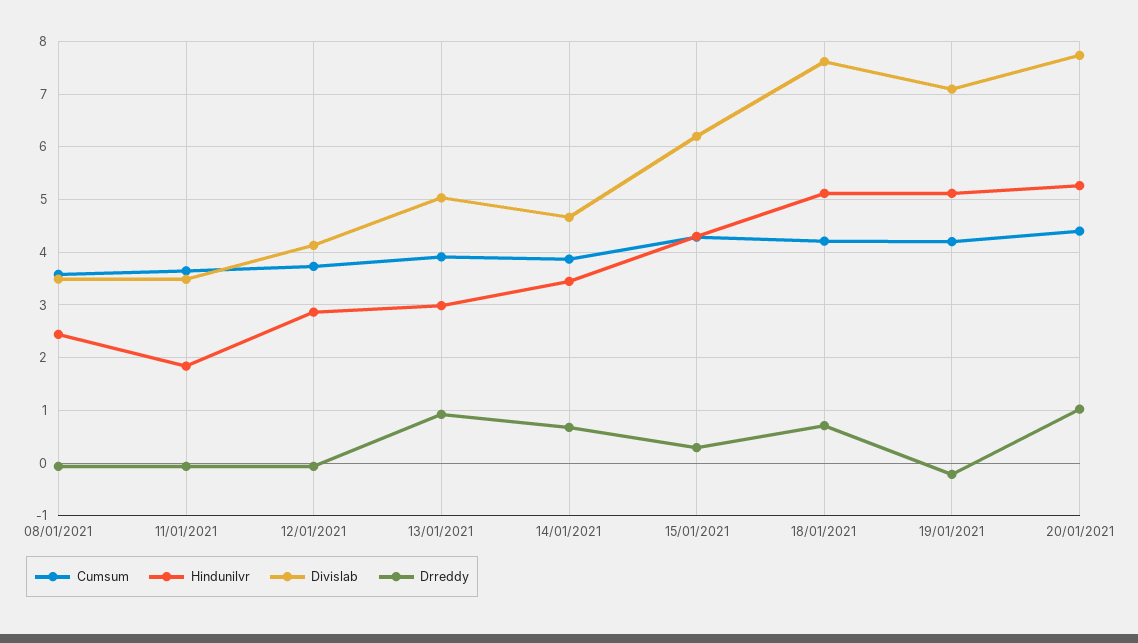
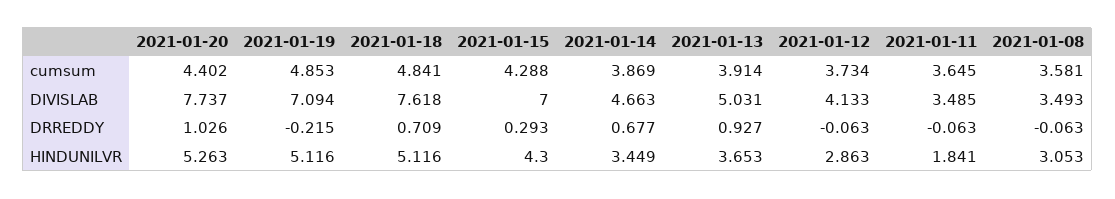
  {
    "Cumsum": {
      "08/01/2021": 3.581,
      "11/01/2021": 3.645,
      "12/01/2021": 3.734,
      "13/01/2021": 3.914,
      "14/01/2021": 3.869,
      "15/01/2021": 4.288,
-     "18/01/2021": 4.2,
+     "18/01/2021": 4.841,
-     "19/01/2021": 4.2,
+     "19/01/2021": 4.853,
      "20/01/2021": 4.402
    },
    "Hindunilvr": {
-     "08/01/2021": 2.4,
+     "08/01/2021": 3.053,
      "11/01/2021": 1.841,
      "12/01/2021": 2.863,
-     "13/01/2021": 3,
+     "13/01/2021": 3.653,
      "14/01/2021": 3.449,
      "15/01/2021": 4.3,
      "18/01/2021": 5.116,
      "19/01/2021": 5.116,
      "20/01/2021": 5.263
    },
    "Divislab": {
      "08/01/2021": 3.493,
      "11/01/2021": 3.485,
      "12/01/2021": 4.133,
      "13/01/2021": 5.031,
      "14/01/2021": 4.663,
-     "15/01/2021": 6.2,
+     "15/01/2021": 7,
      "18/01/2021": 7.618,
      "19/01/2021": 7.094,
      "20/01/2021": 7.737
    },
    "Drreddy": {
      "08/01/2021": -0.063,
      "11/01/2021": -0.063,
      "12/01/2021": -0.063,
      "13/01/2021": 0.927,
      "14/01/2021": 0.677,
      "15/01/2021": 0.293,
      "18/01/2021": 0.709,
      "19/01/2021": -0.215,
      "20/01/2021": 1.026
    }
  }

